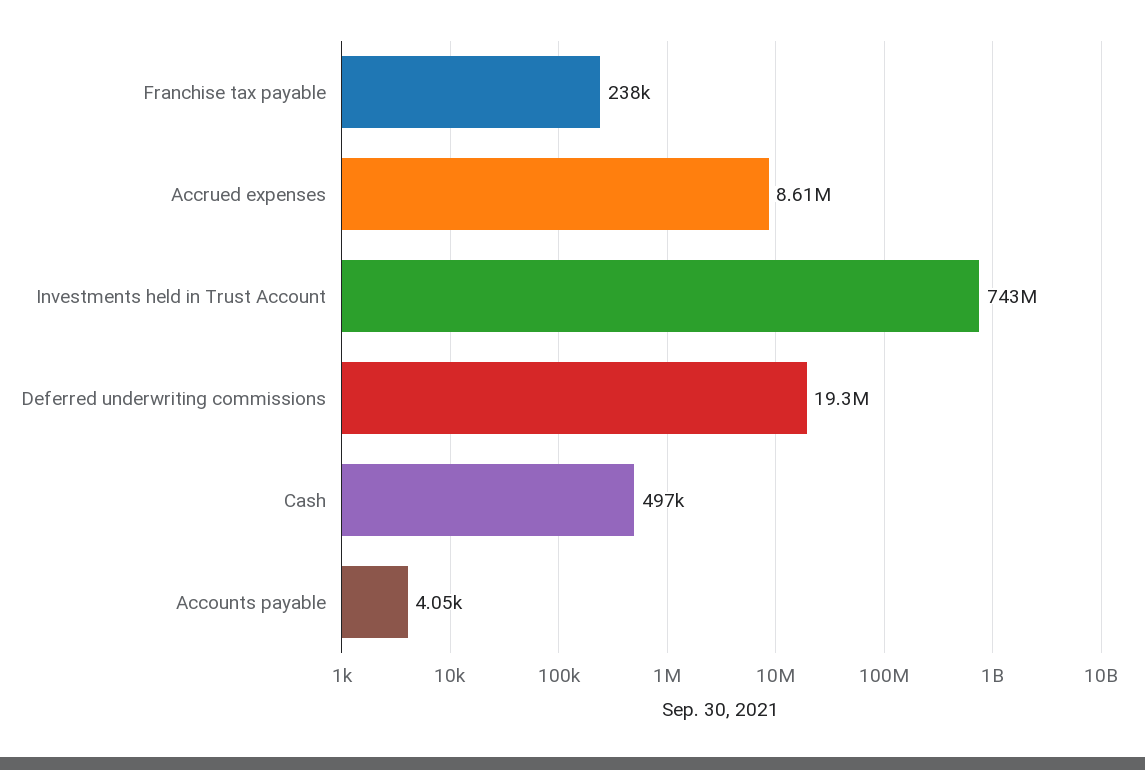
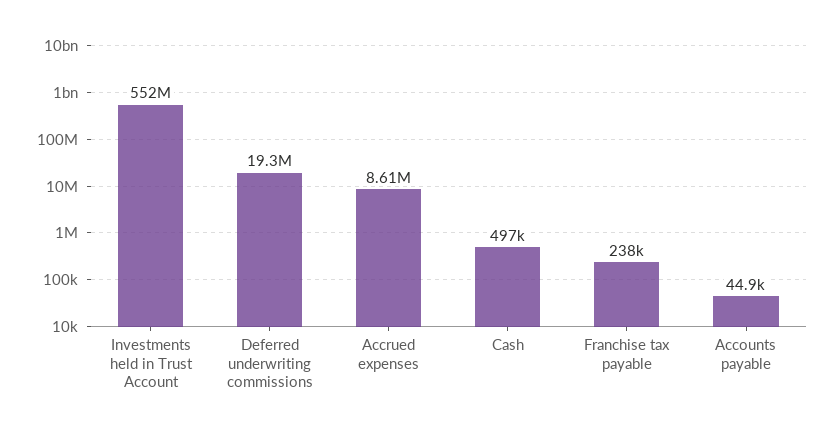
  {
    "Franchise tax payable": 238000,
    "Accrued expenses": 8610000,
-   "Investments held in Trust Account": 743000000,
+   "Investments held in Trust Account": 552000000,
    "Deferred underwriting commissions": 19300000,
    "Cash": 497000,
-   "Accounts payable": 4050
+   "Accounts payable": 44900
  }

